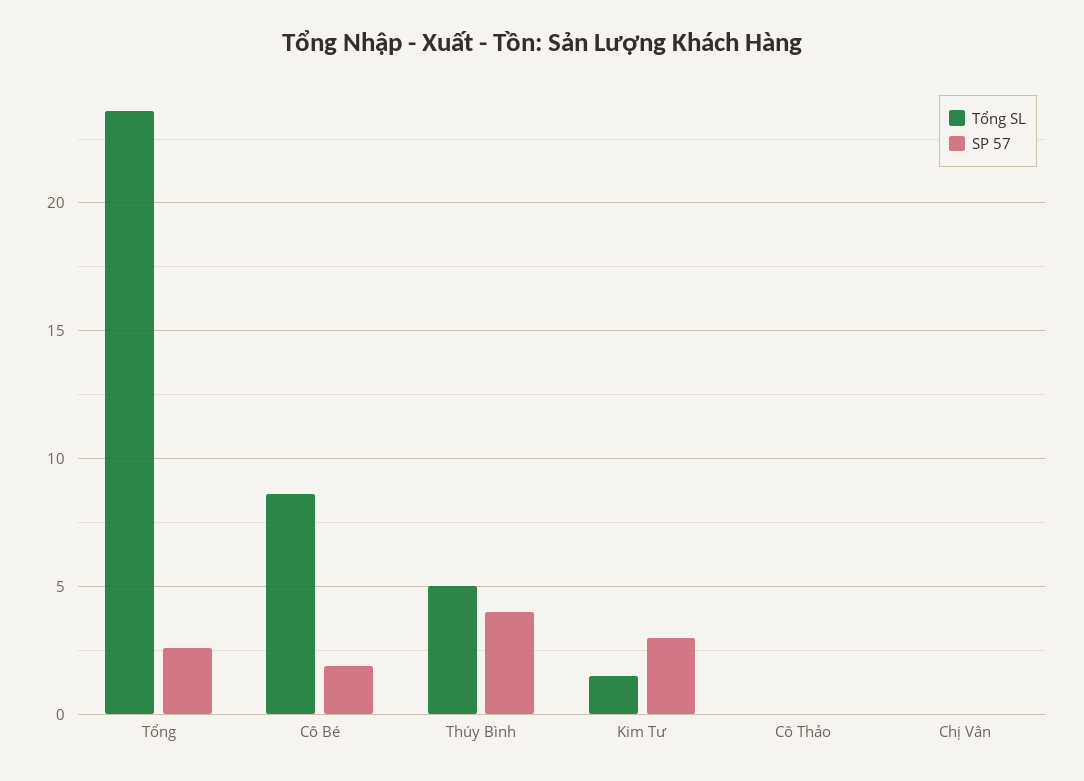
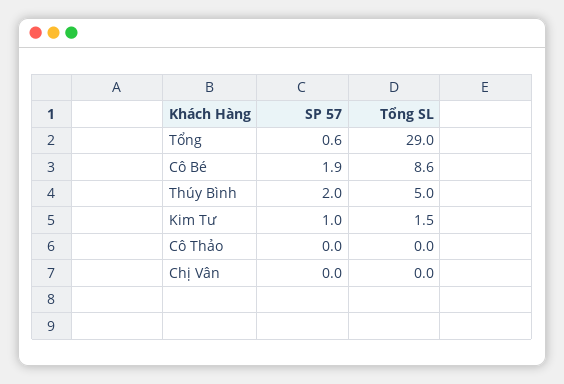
  {
    "Tổng SL": {
-     "Tổng": 23.5,
+     "Tổng": 29,
      "Cô Bé": 8.6,
      "Thúy Bình": 5,
      "Kim Tư": 1.5,
      "Cô Thảo": 0,
      "Chị Vân": 0
    },
    "SP 57": {
-     "Tổng": 2.5,
+     "Tổng": 0.6,
      "Cô Bé": 1.9,
-     "Thúy Bình": 4,
+     "Thúy Bình": 2,
-     "Kim Tư": 3,
+     "Kim Tư": 1,
      "Cô Thảo": 0,
      "Chị Vân": 0
    }
  }

